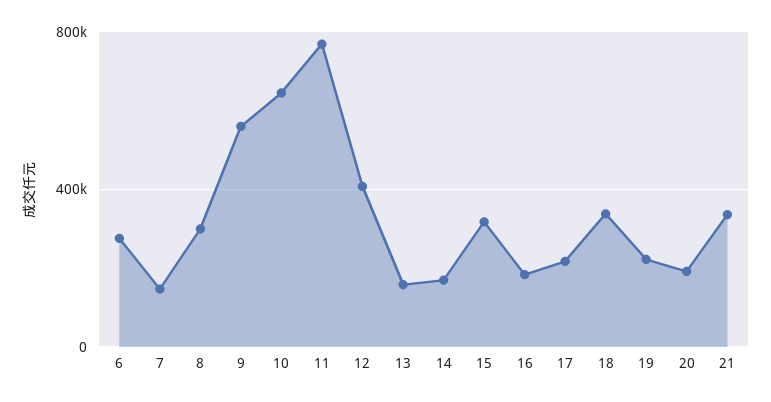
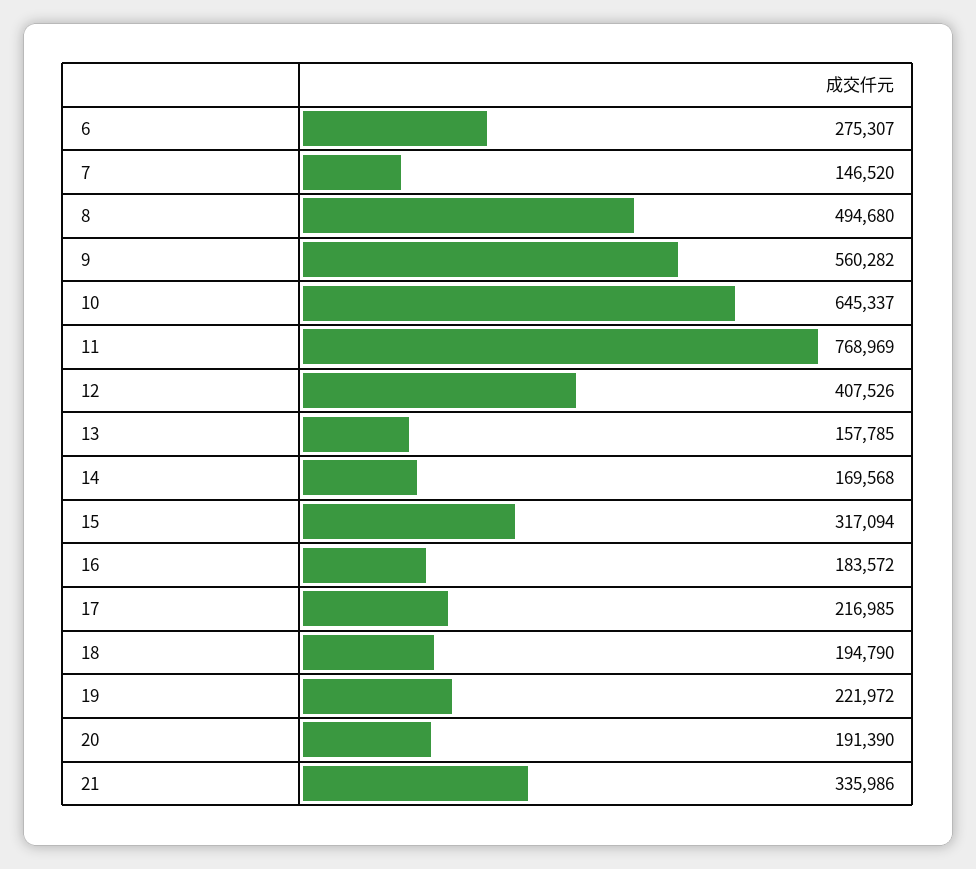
  {
    "6": 275307,
    "7": 146520,
-   "8": 300000,
+   "8": 494680,
    "9": 560282,
    "10": 645337,
    "11": 768969,
    "12": 407526,
    "13": 157785,
    "14": 169568,
    "15": 317094,
    "16": 183572,
    "17": 216985,
-   "18": 350000,
+   "18": 194790,
    "19": 221972,
    "20": 191390,
    "21": 335986
  }

